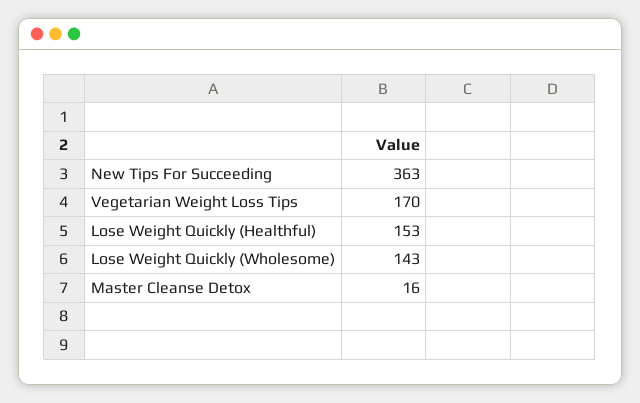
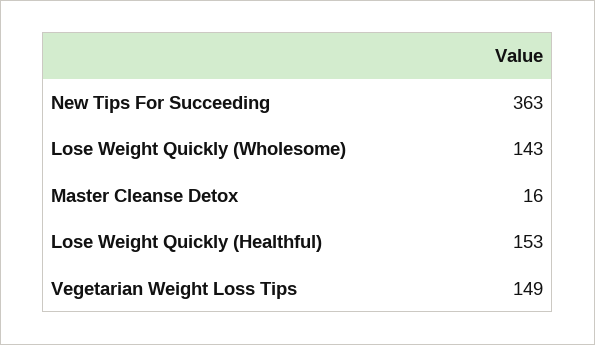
  {
    "New Tips For Succeeding": 363,
-   "Vegetarian Weight Loss Tips": 170,
+   "Vegetarian Weight Loss Tips": 149,
    "Lose Weight Quickly (Healthful)": 153,
    "Lose Weight Quickly (Wholesome)": 143,
    "Master Cleanse Detox": 16
  }

